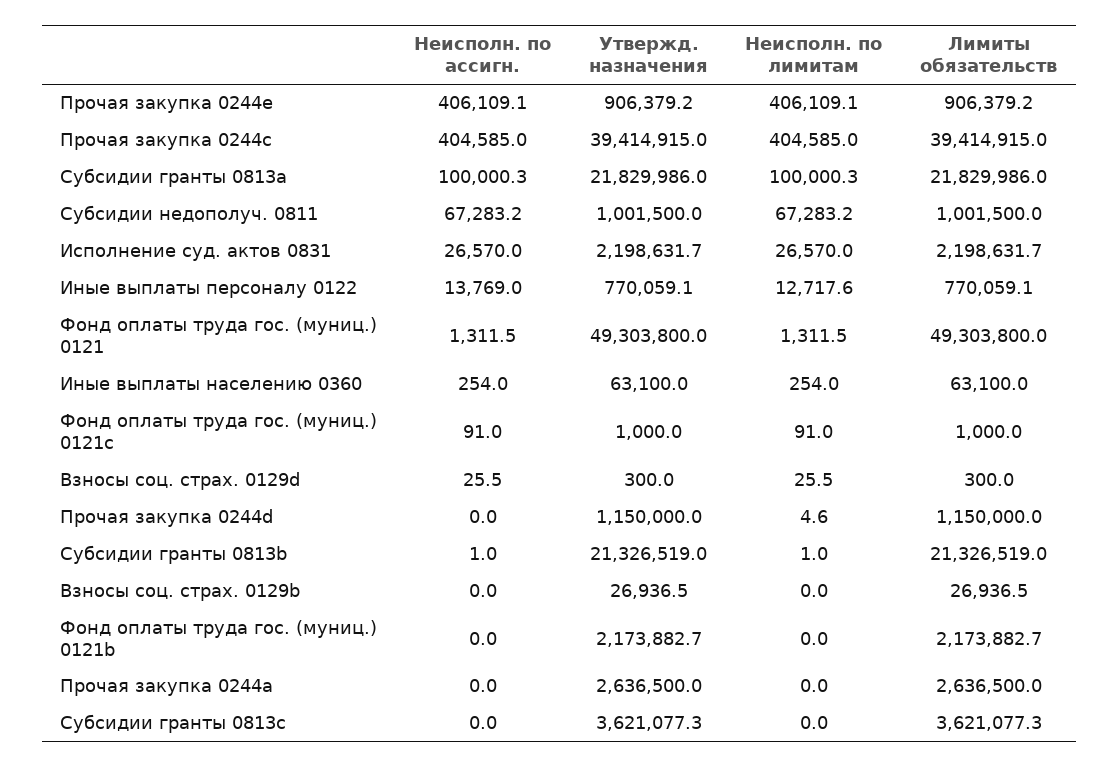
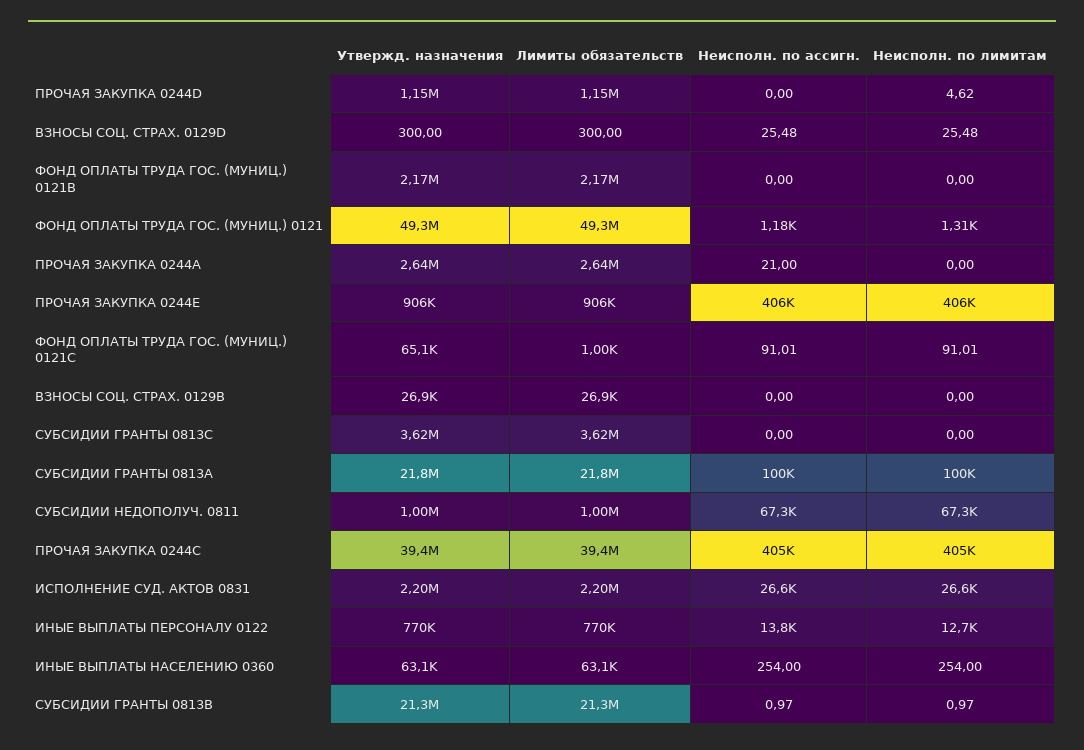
  {
    "Неисполн. по ассигн.": {
      "Прочая закупка 0244e": 406109.1,
      "Прочая закупка 0244c": 404585,
      "Субсидии гранты 0813a": 100000.3,
      "Субсидии недополуч. 0811": 67283.2,
      "Исполнение суд. актов 0831": 26570,
      "Иные выплаты персоналу 0122": 13769,
-     "Фонд оплаты труда гос. (муниц.) 0121": 1311.5,
+     "Фонд оплаты труда гос. (муниц.) 0121": 1180,
      "Иные выплаты населению 0360": 254,
      "Фонд оплаты труда гос. (муниц.) 0121c": 91.01,
      "Взносы соц. страх. 0129d": 25.48,
      "Прочая закупка 0244d": 0,
      "Субсидии гранты 0813b": 0.97,
      "Взносы соц. страх. 0129b": 0,
      "Фонд оплаты труда гос. (муниц.) 0121b": 0,
-     "Прочая закупка 0244a": 0,
+     "Прочая закупка 0244a": 21,
      "Субсидии гранты 0813c": 0
    },
    "Утвержд. назначения": {
      "Прочая закупка 0244e": 906379.2,
      "Прочая закупка 0244c": 39414915,
      "Субсидии гранты 0813a": 21829986,
      "Субсидии недополуч. 0811": 1001500,
      "Исполнение суд. актов 0831": 2198631.7,
      "Иные выплаты персоналу 0122": 770059.1,
      "Фонд оплаты труда гос. (муниц.) 0121": 49303800,
      "Иные выплаты населению 0360": 63100,
-     "Фонд оплаты труда гос. (муниц.) 0121c": 1000,
+     "Фонд оплаты труда гос. (муниц.) 0121c": 65100,
      "Взносы соц. страх. 0129d": 300,
      "Прочая закупка 0244d": 1150000,
      "Субсидии гранты 0813b": 21326519,
      "Взносы соц. страх. 0129b": 26936.5,
      "Фонд оплаты труда гос. (муниц.) 0121b": 2173882.7,
      "Прочая закупка 0244a": 2636500,
      "Субсидии гранты 0813c": 3621077.3
    },
    "Неисполн. по лимитам": {
      "Прочая закупка 0244e": 406109.1,
      "Прочая закупка 0244c": 404585,
      "Субсидии гранты 0813a": 100000.3,
      "Субсидии недополуч. 0811": 67283.2,
      "Исполнение суд. актов 0831": 26570,
      "Иные выплаты персоналу 0122": 12717.6,
      "Фонд оплаты труда гос. (муниц.) 0121": 1311.5,
      "Иные выплаты населению 0360": 254,
      "Фонд оплаты труда гос. (муниц.) 0121c": 91.01,
      "Взносы соц. страх. 0129d": 25.48,
      "Прочая закупка 0244d": 4.62,
      "Субсидии гранты 0813b": 0.97,
      "Взносы соц. страх. 0129b": 0,
      "Фонд оплаты труда гос. (муниц.) 0121b": 0,
      "Прочая закупка 0244a": 0,
      "Субсидии гранты 0813c": 0
    },
    "Лимиты обязательств": {
      "Прочая закупка 0244e": 906379.2,
      "Прочая закупка 0244c": 39414915,
      "Субсидии гранты 0813a": 21829986,
      "Субсидии недополуч. 0811": 1001500,
      "Исполнение суд. актов 0831": 2198631.7,
      "Иные выплаты персоналу 0122": 770059.1,
      "Фонд оплаты труда гос. (муниц.) 0121": 49303800,
      "Иные выплаты населению 0360": 63100,
      "Фонд оплаты труда гос. (муниц.) 0121c": 1000,
      "Взносы соц. страх. 0129d": 300,
      "Прочая закупка 0244d": 1150000,
      "Субсидии гранты 0813b": 21326519,
      "Взносы соц. страх. 0129b": 26936.5,
      "Фонд оплаты труда гос. (муниц.) 0121b": 2173882.7,
      "Прочая закупка 0244a": 2636500,
      "Субсидии гранты 0813c": 3621077.3
    }
  }

